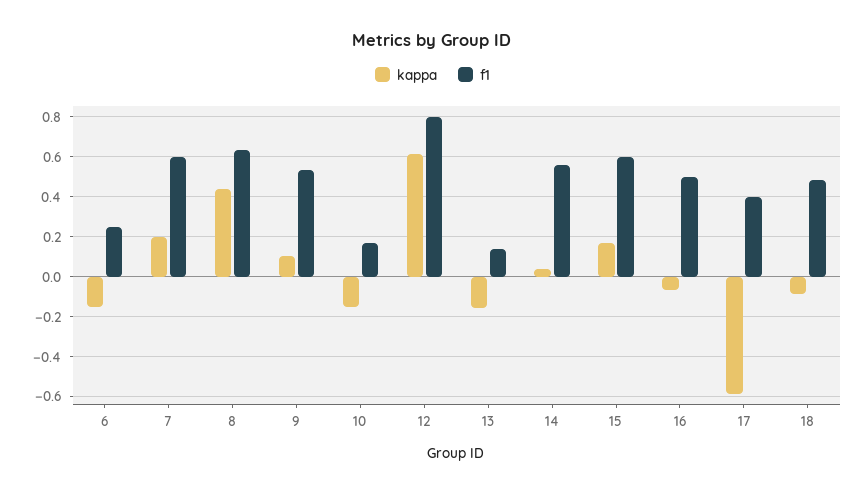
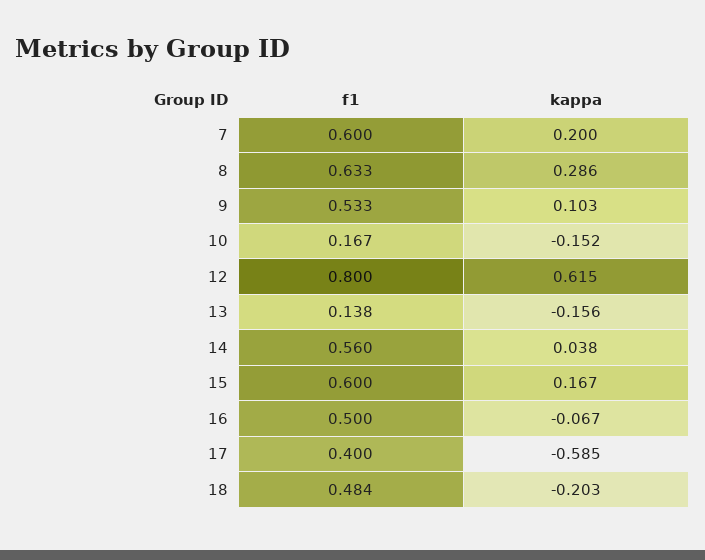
  {
    "kappa": {
-     "6": -0.15,
      "7": 0.2,
-     "8": 0.45,
+     "8": 0.286,
      "9": 0.103,
      "10": -0.152,
      "12": 0.615,
      "13": -0.156,
      "14": 0.038,
      "15": 0.167,
      "16": -0.067,
      "17": -0.585,
-     "18": -0.1
+     "18": -0.203
    },
    "f1": {
-     "6": 0.25,
      "7": 0.6,
      "8": 0.633,
      "9": 0.533,
      "10": 0.167,
      "12": 0.8,
      "13": 0.138,
      "14": 0.56,
      "15": 0.6,
      "16": 0.5,
      "17": 0.4,
      "18": 0.484
    }
  }

